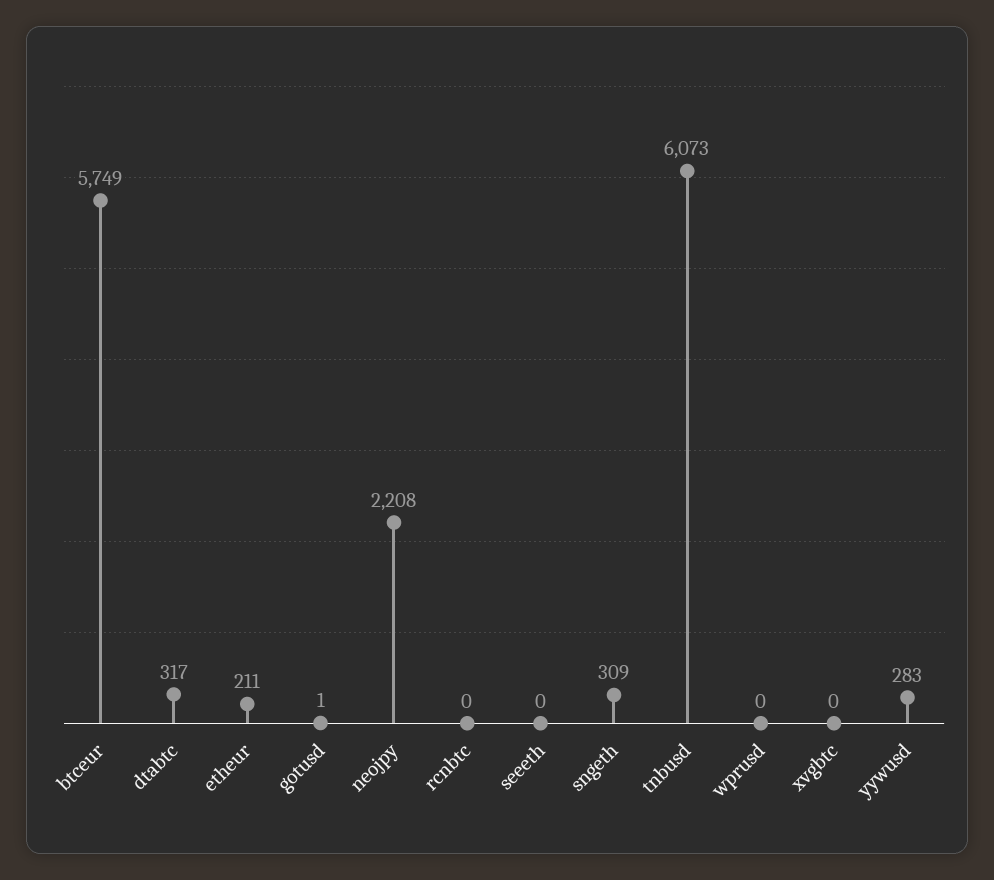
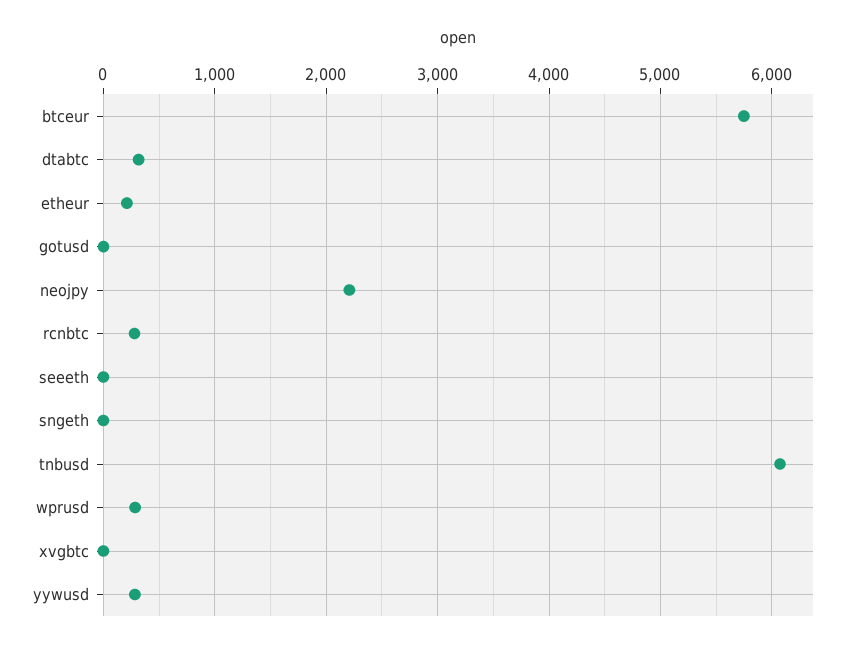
  {
    "btceur": 5749,
    "dtabtc": 317,
    "etheur": 211,
    "gotusd": 1,
    "neojpy": 2208,
-   "rcnbtc": 0,
+   "rcnbtc": 300,
    "seeeth": 0,
-   "sngeth": 309,
+   "sngeth": 0,
    "tnbusd": 6073,
-   "wprusd": 0,
+   "wprusd": 300,
    "xvgbtc": 0,
    "yywusd": 283
  }

